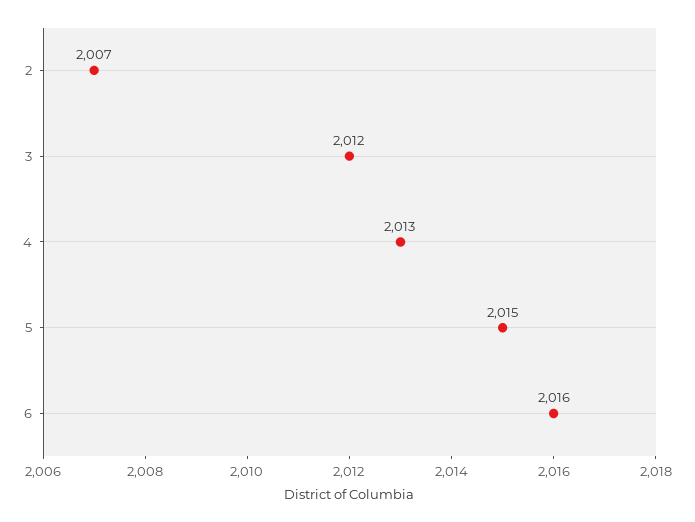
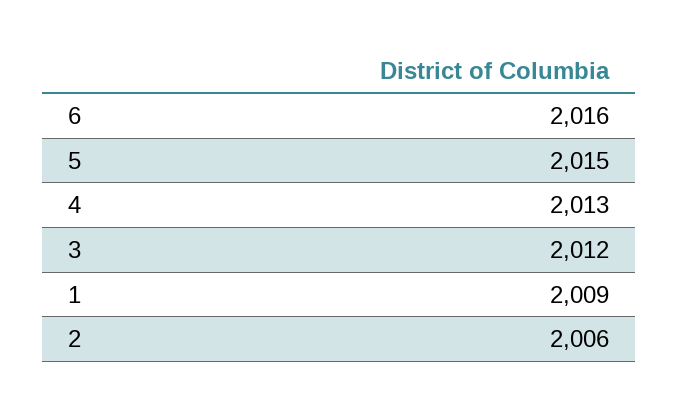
  {
-   "2": 2007,
+   "2": 2006,
    "3": 2012,
    "4": 2013,
    "5": 2015,
-   "6": 2016
+   "6": 2016,
+   "1": 2009
  }

